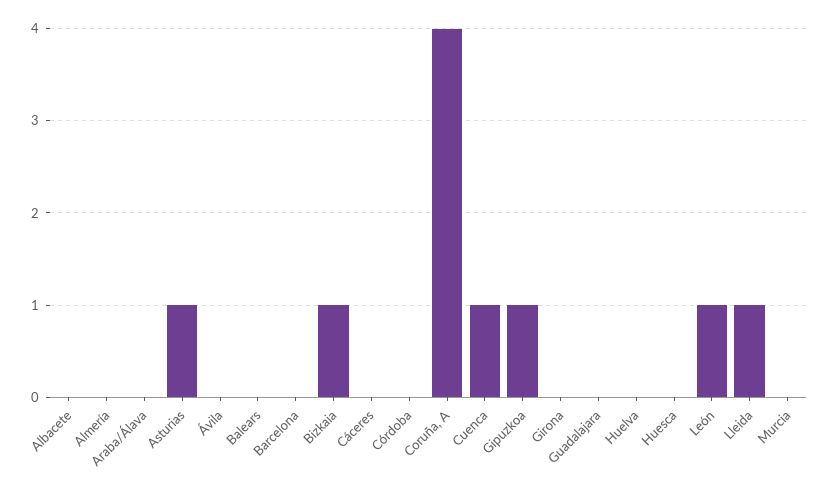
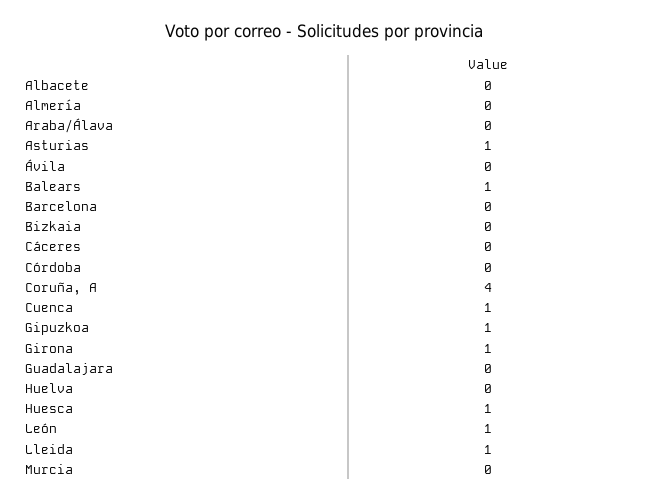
  {
    "Albacete": 0,
    "Almería": 0,
    "Araba/Álava": 0,
    "Asturias": 1,
    "Ávila": 0,
-   "Balears": 0,
+   "Balears": 1,
    "Barcelona": 0,
-   "Bizkaia": 1,
+   "Bizkaia": 0,
    "Cáceres": 0,
    "Córdoba": 0,
    "Coruña, A": 4,
    "Cuenca": 1,
    "Gipuzkoa": 1,
-   "Girona": 0,
+   "Girona": 1,
    "Guadalajara": 0,
    "Huelva": 0,
-   "Huesca": 0,
+   "Huesca": 1,
    "León": 1,
    "Lleida": 1,
    "Murcia": 0
  }

